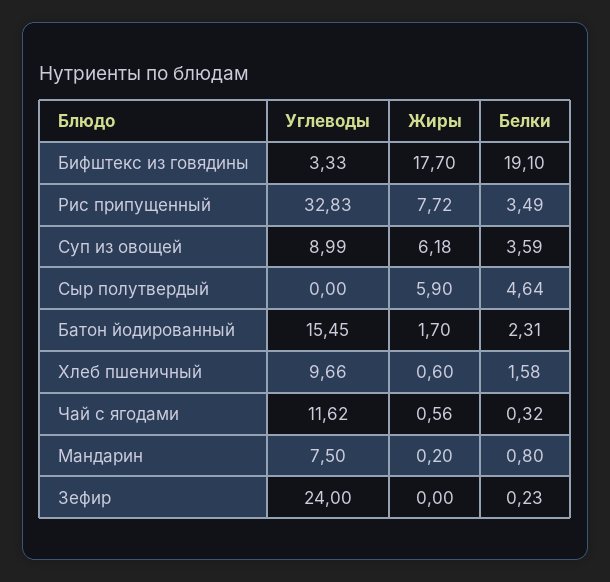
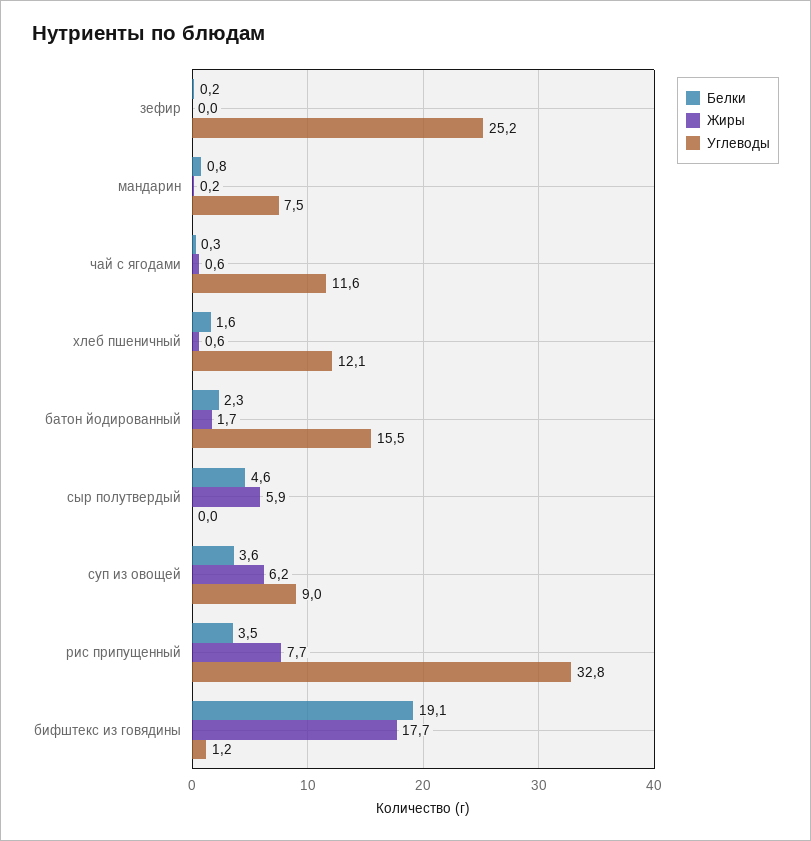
  {
    "Углеводы": {
-     "Бифштекс из говядины": 3.33,
+     "Бифштекс из говядины": 1.2,
      "Рис припущенный": 32.83,
      "Суп из овощей": 8.99,
      "Сыр полутвердый": 0,
      "Батон йодированный": 15.45,
-     "Хлеб пшеничный": 9.66,
+     "Хлеб пшеничный": 12.1,
      "Чай с ягодами": 11.62,
      "Мандарин": 7.5,
-     "Зефир": 24
+     "Зефир": 25.2
    },
    "Жиры": {
      "Бифштекс из говядины": 17.7,
      "Рис припущенный": 7.72,
      "Суп из овощей": 6.18,
      "Сыр полутвердый": 5.9,
      "Батон йодированный": 1.7,
      "Хлеб пшеничный": 0.6,
      "Чай с ягодами": 0.56,
      "Мандарин": 0.2,
      "Зефир": 0
    },
    "Белки": {
      "Бифштекс из говядины": 19.1,
      "Рис припущенный": 3.49,
      "Суп из овощей": 3.59,
      "Сыр полутвердый": 4.64,
      "Батон йодированный": 2.31,
      "Хлеб пшеничный": 1.58,
      "Чай с ягодами": 0.32,
      "Мандарин": 0.8,
      "Зефир": 0.23
    }
  }

